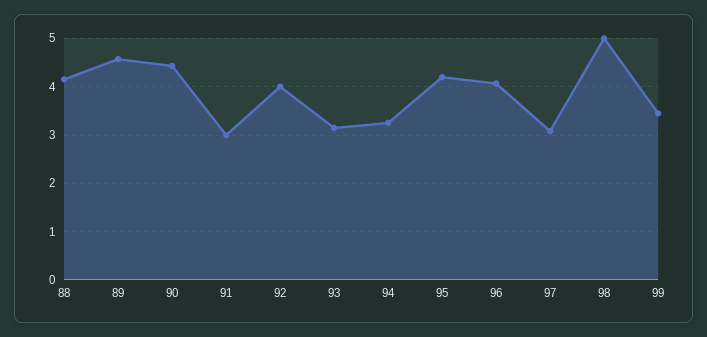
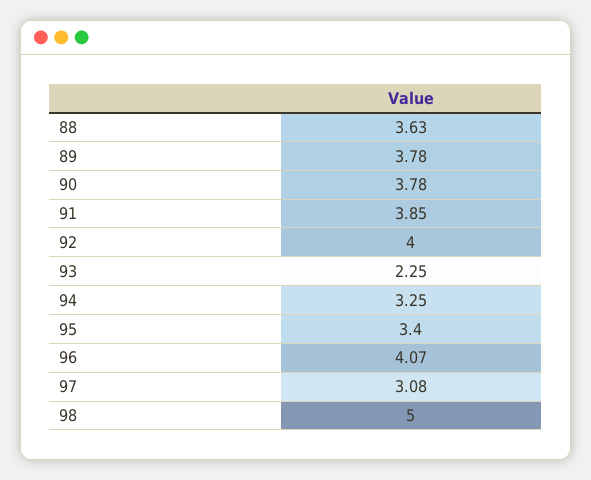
  {
-   "88": 4.2,
+   "88": 3.63,
-   "89": 4.6,
+   "89": 3.78,
-   "90": 4.4,
+   "90": 3.78,
-   "91": 3,
+   "91": 3.85,
    "92": 4,
-   "93": 3.2,
+   "93": 2.25,
    "94": 3.25,
-   "95": 4.2,
+   "95": 3.4,
    "96": 4.07,
    "97": 3.08,
-   "98": 5,
+   "98": 5
-   "99": 3.4
  }

